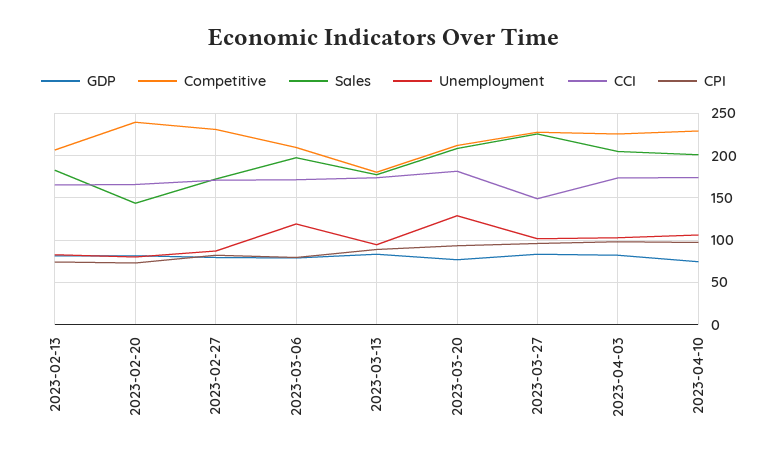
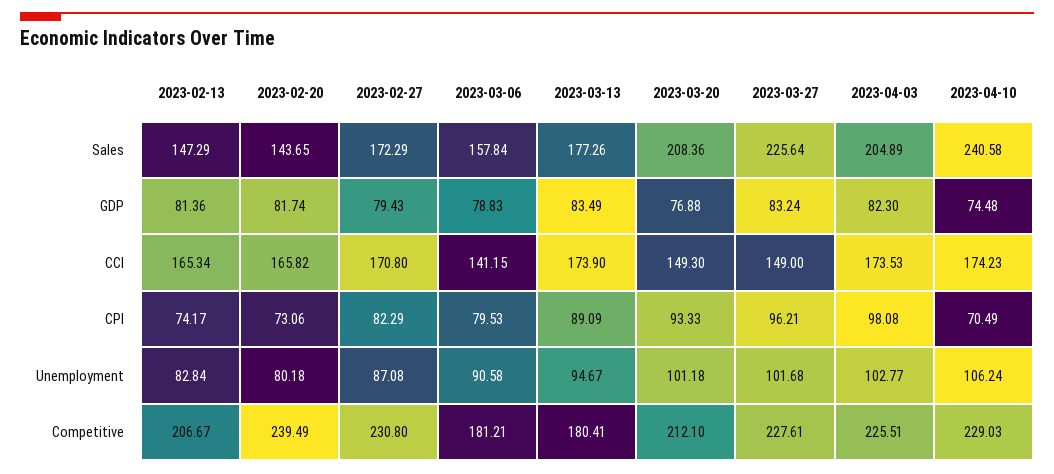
  {
    "GDP": {
      "2023-02-13": 81.36,
      "2023-02-20": 81.74,
      "2023-02-27": 79.43,
      "2023-03-06": 78.83,
      "2023-03-13": 83.49,
      "2023-03-20": 76.88,
      "2023-03-27": 83.24,
      "2023-04-03": 82.3,
      "2023-04-10": 74.48
    },
    "Competitive": {
      "2023-02-13": 206.67,
      "2023-02-20": 239.49,
      "2023-02-27": 230.8,
-     "2023-03-06": 210,
+     "2023-03-06": 181.21,
      "2023-03-13": 180.41,
      "2023-03-20": 212.1,
      "2023-03-27": 227.61,
      "2023-04-03": 225.51,
      "2023-04-10": 229.03
    },
    "Sales": {
-     "2023-02-13": 180,
+     "2023-02-13": 147.29,
      "2023-02-20": 143.65,
      "2023-02-27": 172.29,
-     "2023-03-06": 200,
+     "2023-03-06": 157.84,
      "2023-03-13": 177.26,
      "2023-03-20": 208.36,
      "2023-03-27": 225.64,
      "2023-04-03": 204.89,
-     "2023-04-10": 200
+     "2023-04-10": 240.58
    },
    "Unemployment": {
      "2023-02-13": 82.84,
      "2023-02-20": 80.18,
      "2023-02-27": 87.08,
-     "2023-03-06": 120,
+     "2023-03-06": 90.58,
      "2023-03-13": 94.67,
-     "2023-03-20": 130,
+     "2023-03-20": 101.18,
      "2023-03-27": 101.68,
      "2023-04-03": 102.77,
      "2023-04-10": 106.24
    },
    "CCI": {
      "2023-02-13": 165.34,
      "2023-02-20": 165.82,
      "2023-02-27": 170.8,
-     "2023-03-06": 170,
+     "2023-03-06": 141.15,
      "2023-03-13": 173.9,
-     "2023-03-20": 180,
+     "2023-03-20": 149.3,
      "2023-03-27": 149,
      "2023-04-03": 173.53,
      "2023-04-10": 174.23
    },
    "CPI": {
      "2023-02-13": 74.17,
      "2023-02-20": 73.06,
      "2023-02-27": 82.29,
      "2023-03-06": 79.53,
      "2023-03-13": 89.09,
      "2023-03-20": 93.33,
      "2023-03-27": 96.21,
      "2023-04-03": 98.08,
-     "2023-04-10": 100
+     "2023-04-10": 70.49
    }
  }

